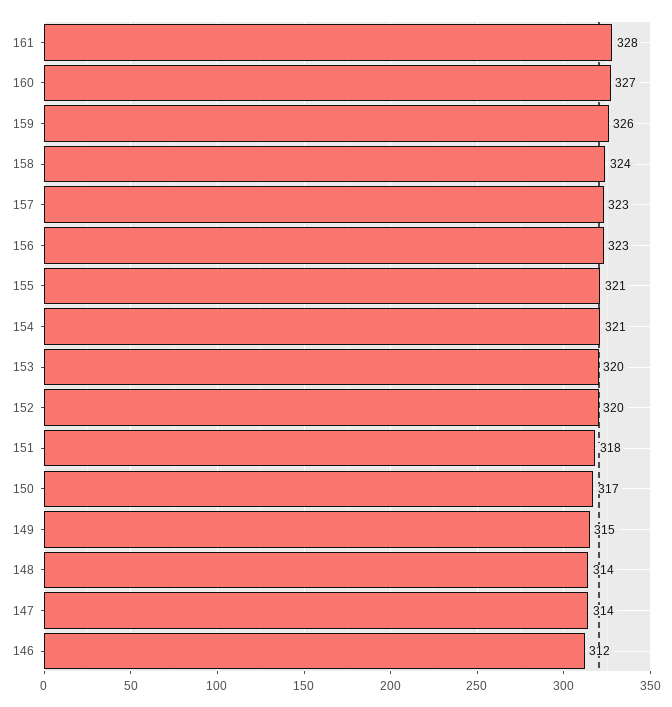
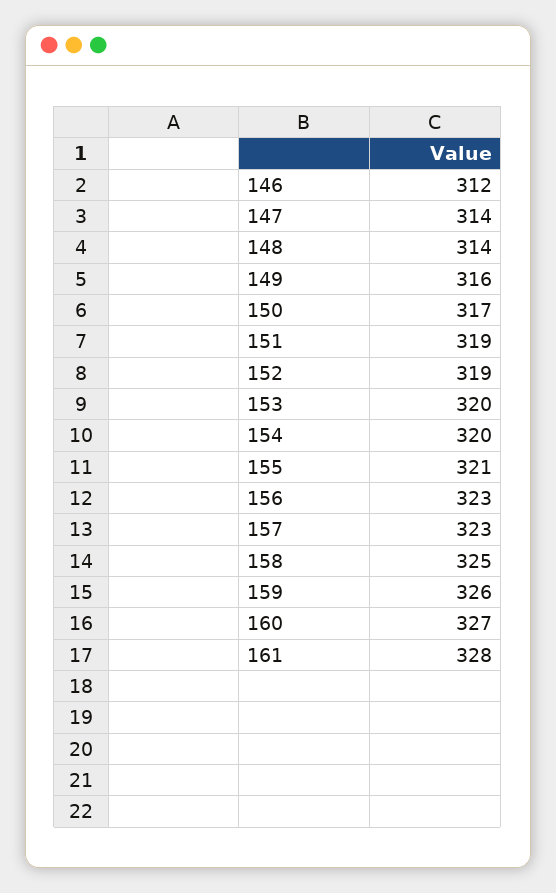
  {
    "161": 328,
    "160": 327,
    "159": 326,
-   "158": 324,
+   "158": 325,
    "157": 323,
    "156": 323,
    "155": 321,
-   "154": 321,
+   "154": 320,
    "153": 320,
-   "152": 320,
+   "152": 319,
-   "151": 318,
+   "151": 319,
    "150": 317,
-   "149": 315,
+   "149": 316,
    "148": 314,
    "147": 314,
    "146": 312
  }

